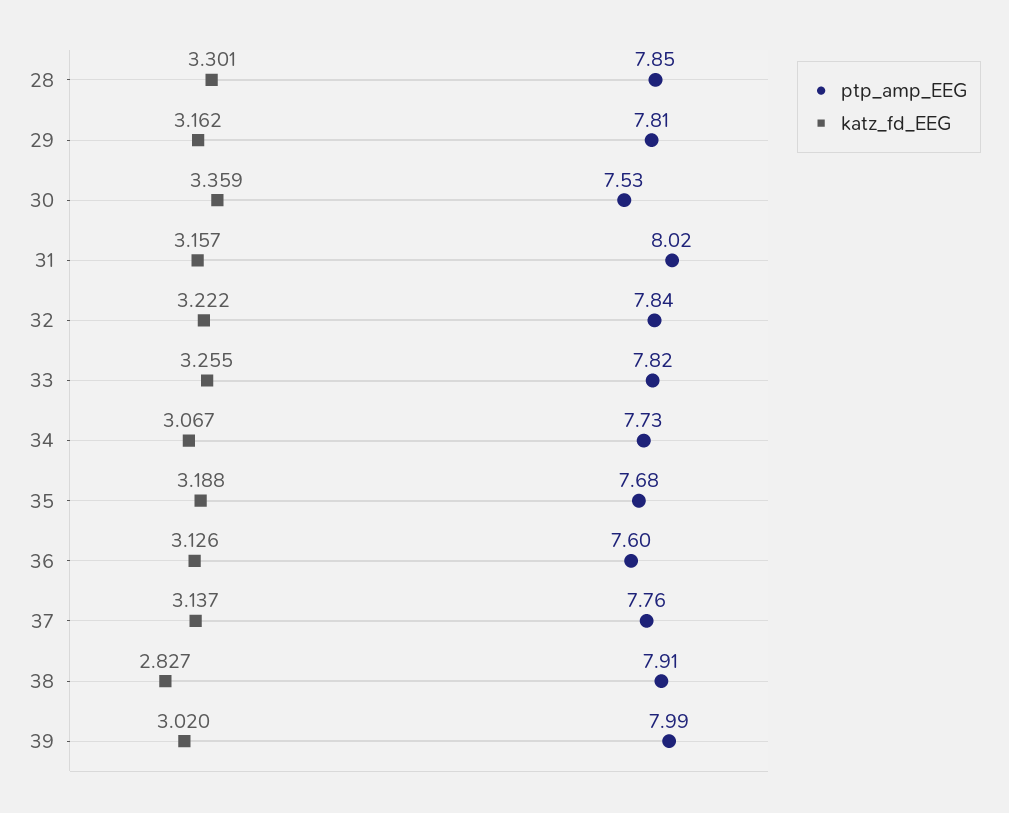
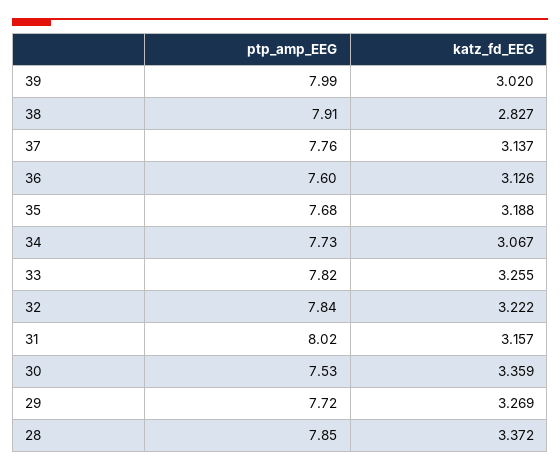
  {
    "ptp_amp_EEG": {
      "28": 7.85,
-     "29": 7.81,
+     "29": 7.72,
      "30": 7.53,
      "31": 8.02,
      "32": 7.84,
      "33": 7.82,
      "34": 7.73,
      "35": 7.68,
      "36": 7.6,
      "37": 7.76,
      "38": 7.91,
      "39": 7.99
    },
    "katz_fd_EEG": {
-     "28": 3.301,
+     "28": 3.372,
-     "29": 3.162,
+     "29": 3.269,
      "30": 3.359,
      "31": 3.157,
      "32": 3.222,
      "33": 3.255,
      "34": 3.067,
      "35": 3.188,
      "36": 3.126,
      "37": 3.137,
      "38": 2.827,
      "39": 3.02
    }
  }

